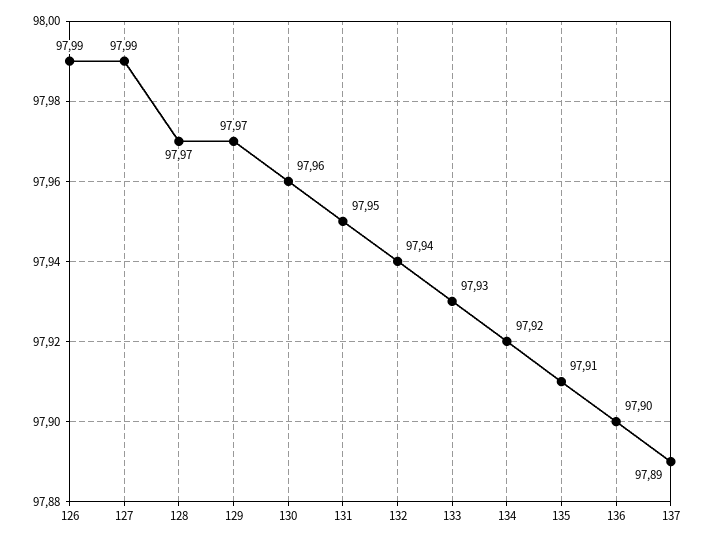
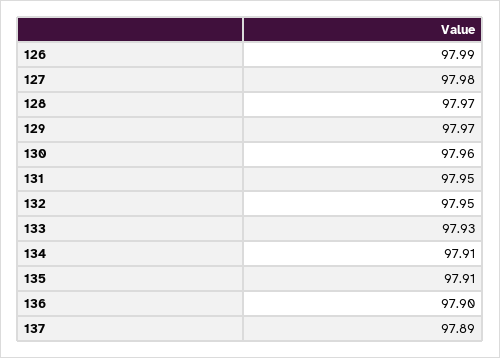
  {
    "126": 97.99,
-   "127": 97.99,
+   "127": 97.98,
    "128": 97.97,
    "129": 97.97,
    "130": 97.96,
    "131": 97.95,
-   "132": 97.94,
+   "132": 97.95,
    "133": 97.93,
-   "134": 97.92,
+   "134": 97.91,
    "135": 97.91,
    "136": 97.9,
    "137": 97.89
  }

